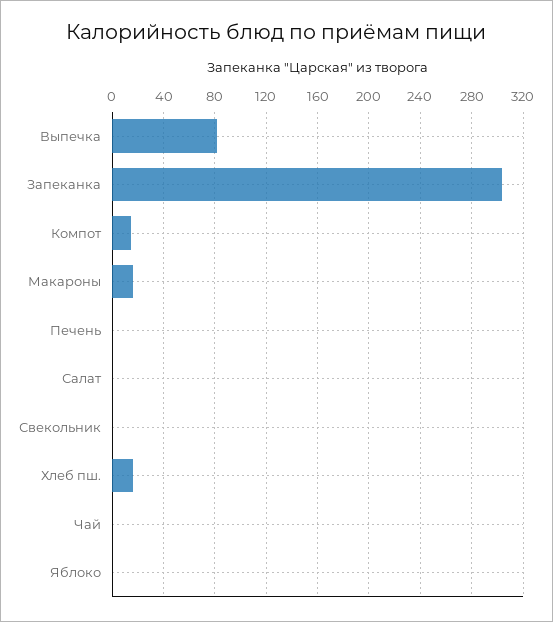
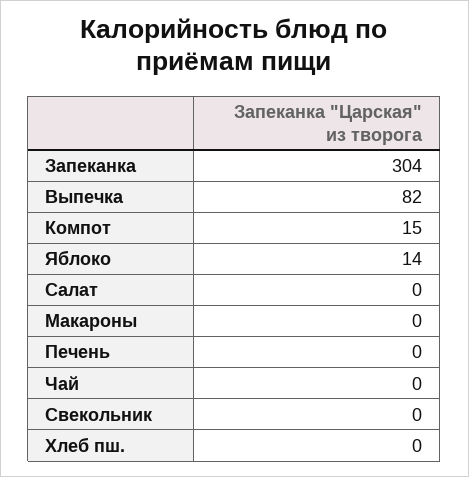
  {
    "Выпечка": 82,
    "Запеканка": 304,
    "Компот": 15,
-   "Макароны": 15,
+   "Макароны": 0,
    "Печень": 0,
    "Салат": 0,
    "Свекольник": 0,
-   "Хлеб пш.": 15,
+   "Хлеб пш.": 0,
    "Чай": 0,
-   "Яблоко": 0
+   "Яблоко": 14
  }

